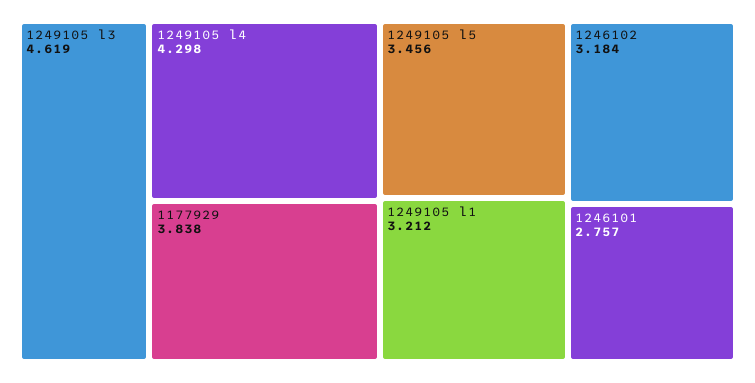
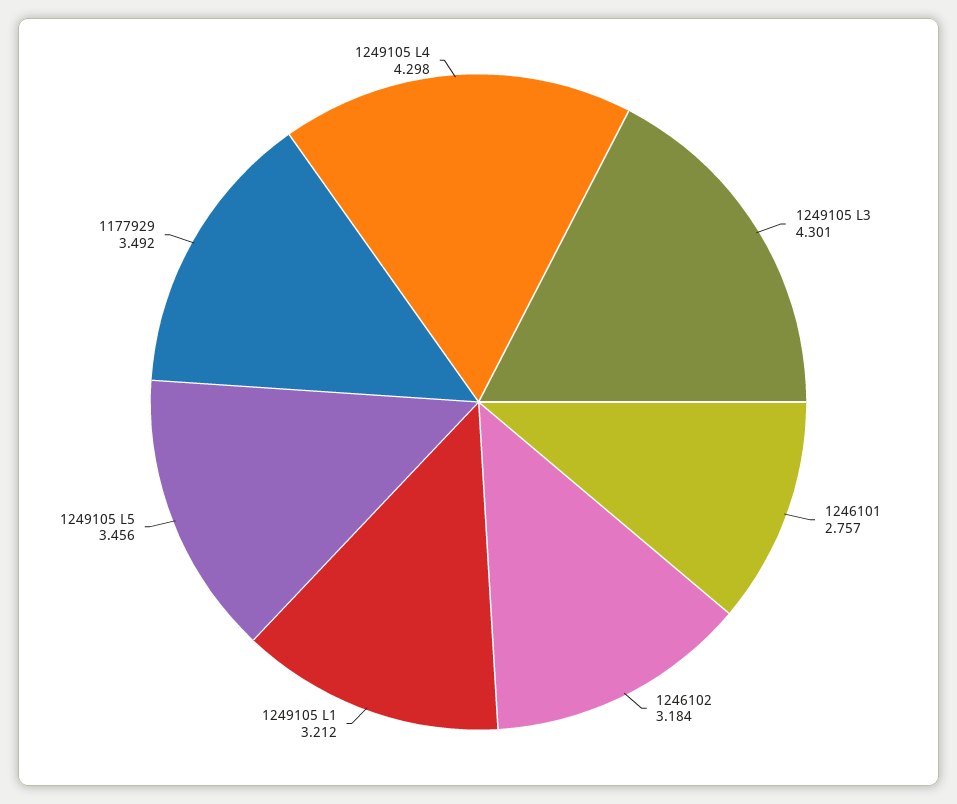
  {
-   "1249105 l3": 4.619,
+   "1249105 l3": 4.301,
    "1249105 l4": 4.298,
-   "1177929": 3.838,
+   "1177929": 3.492,
    "1249105 l5": 3.456,
    "1249105 l1": 3.212,
    "1246102": 3.184,
    "1246101": 2.757
  }

